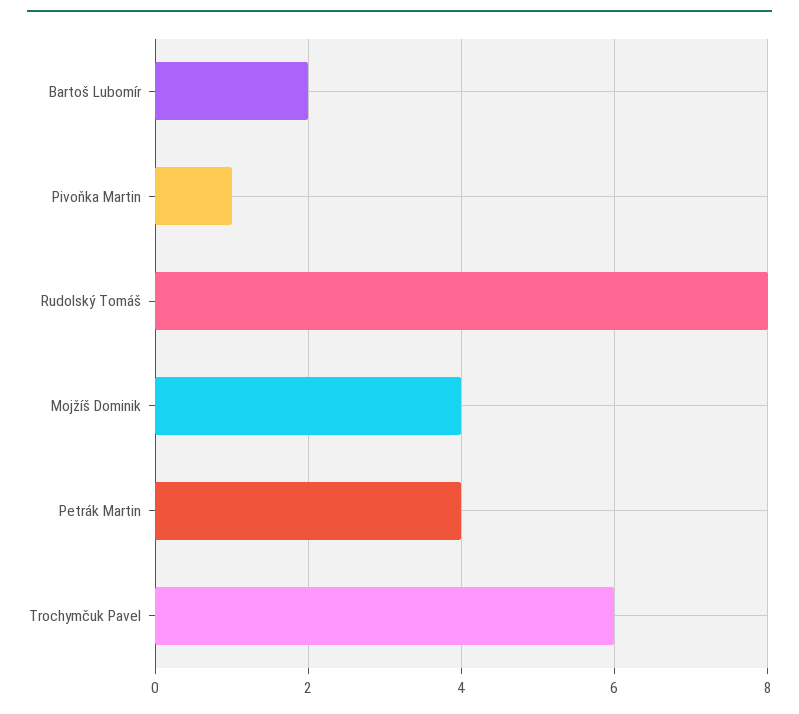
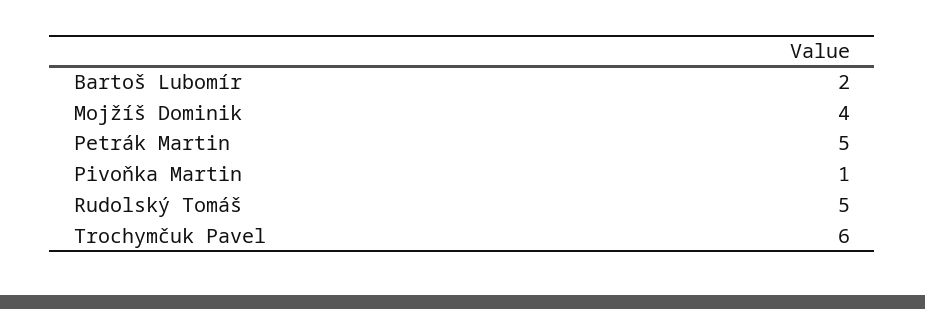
  {
    "Bartoš Lubomír": 2,
    "Pivoňka Martin": 1,
-   "Rudolský Tomáš": 8,
+   "Rudolský Tomáš": 5,
    "Mojžíš Dominik": 4,
-   "Petrák Martin": 4,
+   "Petrák Martin": 5,
    "Trochymčuk Pavel": 6
  }

